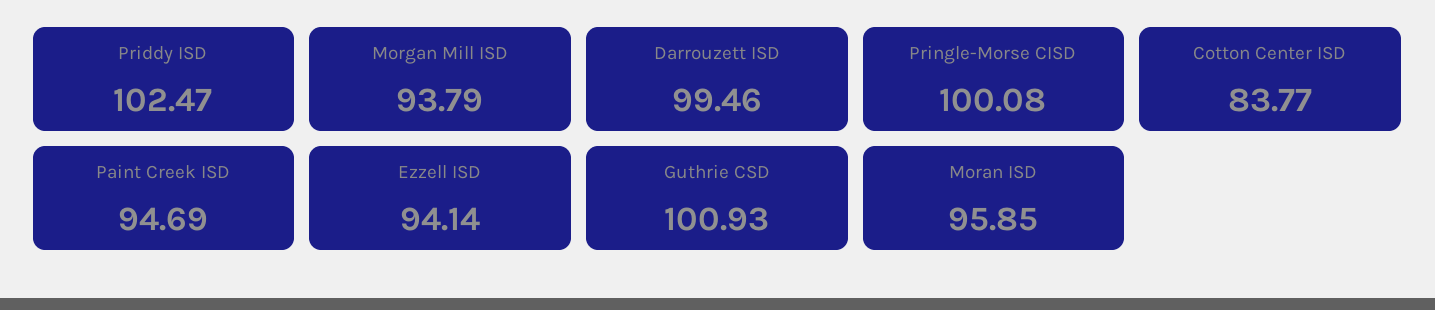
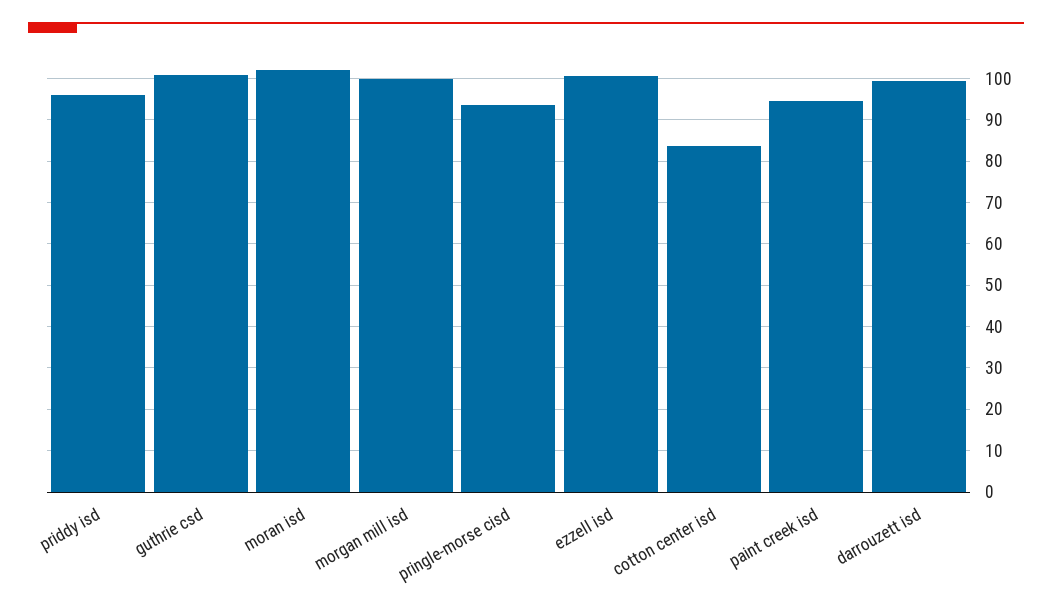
  {
-   "Priddy ISD": 102.47,
+   "Priddy ISD": 96,
-   "Morgan Mill ISD": 93.79,
+   "Morgan Mill ISD": 100,
    "Darrouzett ISD": 99.46,
-   "Pringle-Morse CISD": 100.08,
+   "Pringle-Morse CISD": 94,
    "Cotton Center ISD": 83.77,
    "Paint Creek ISD": 94.69,
-   "Ezzell ISD": 94.14,
+   "Ezzell ISD": 100,
    "Guthrie CSD": 100.93,
-   "Moran ISD": 95.85
+   "Moran ISD": 102
  }

